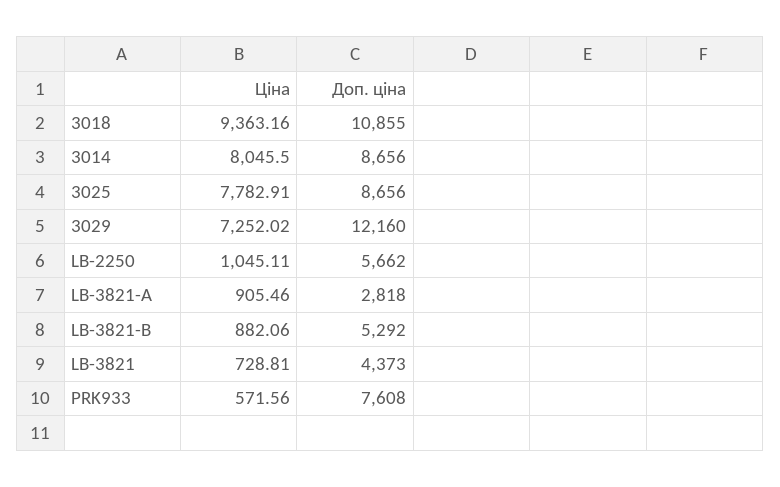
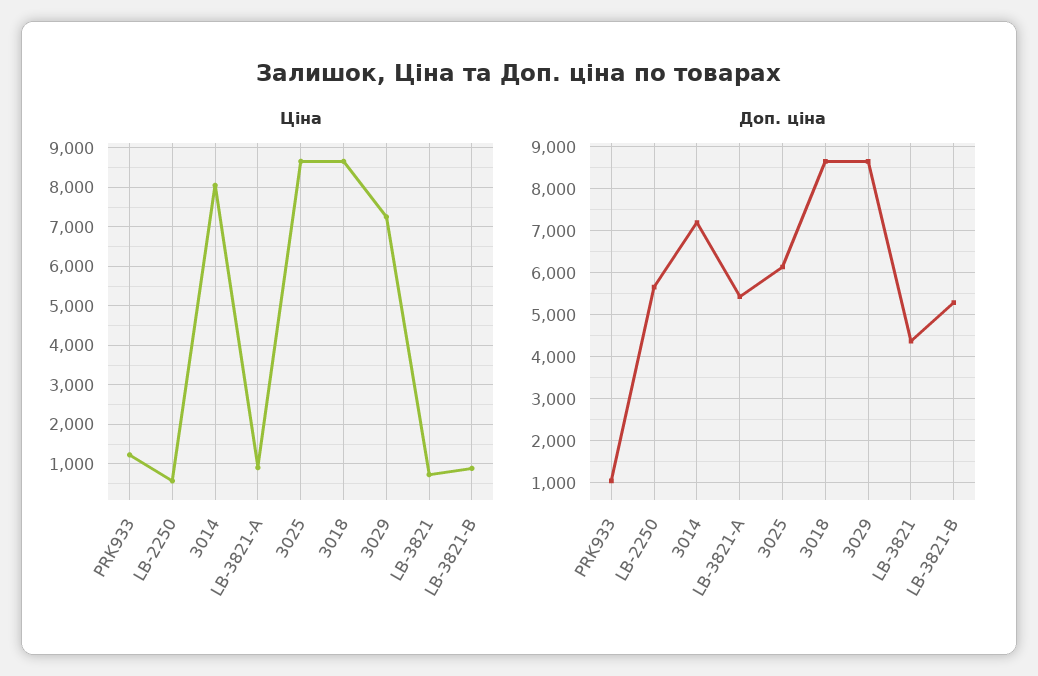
  {
    "Ціна": {
-     "3018": 9363.16,
+     "3018": 8600,
      "3014": 8045.5,
-     "3025": 7782.91,
+     "3025": 8600,
      "3029": 7252.02,
-     "LB-2250": 1045.11,
+     "LB-2250": 600,
      "LB-3821-А": 905.46,
      "LB-3821-В": 882.06,
      "LB-3821": 728.81,
-     "PRK933": 571.56
+     "PRK933": 1200
    },
    "Доп. ціна": {
-     "3018": 10855,
+     "3018": 8600,
-     "3014": 8656,
+     "3014": 7200,
-     "3025": 8656,
+     "3025": 6200,
-     "3029": 12160,
+     "3029": 8600,
      "LB-2250": 5662,
-     "LB-3821-А": 2818,
+     "LB-3821-А": 5400,
      "LB-3821-В": 5292,
      "LB-3821": 4373,
-     "PRK933": 7608
+     "PRK933": 1000
    }
  }

